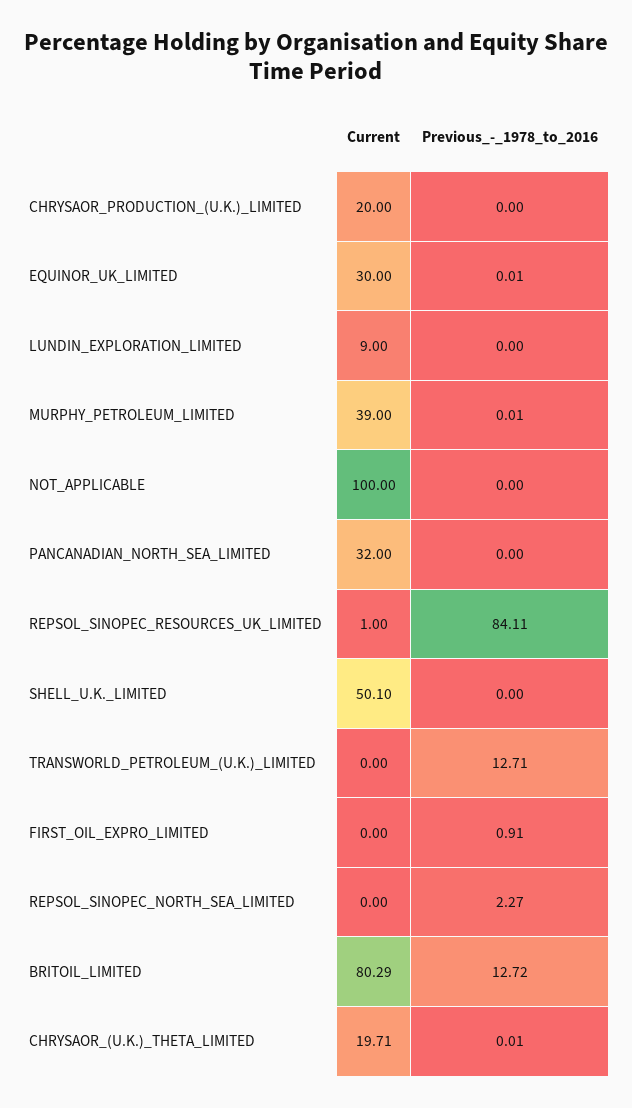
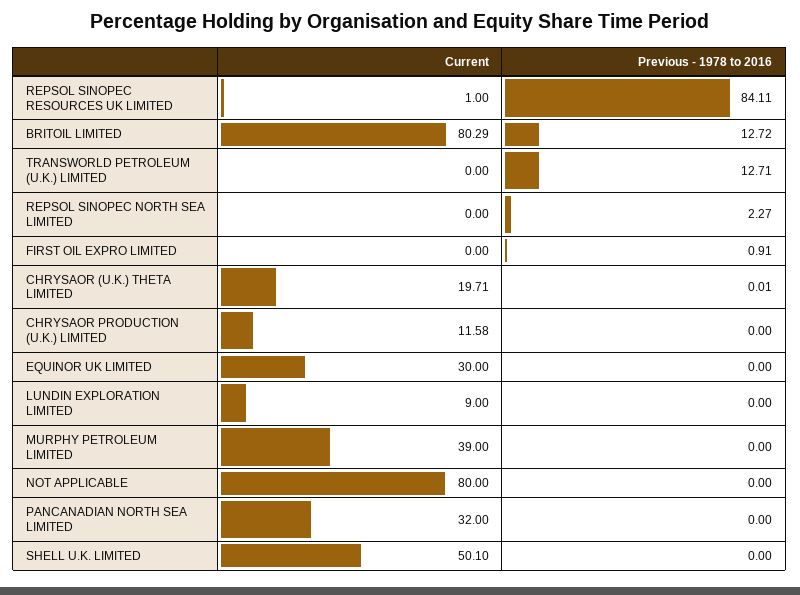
  {
    "Current": {
-     "CHRYSAOR_PRODUCTION_(U.K.)_LIMITED": 20,
+     "CHRYSAOR_PRODUCTION_(U.K.)_LIMITED": 11.58,
      "EQUINOR_UK_LIMITED": 30,
      "LUNDIN_EXPLORATION_LIMITED": 9,
      "MURPHY_PETROLEUM_LIMITED": 39,
-     "NOT_APPLICABLE": 100,
+     "NOT_APPLICABLE": 80,
      "PANCANADIAN_NORTH_SEA_LIMITED": 32,
      "REPSOL_SINOPEC_RESOURCES_UK_LIMITED": 1,
      "SHELL_U.K._LIMITED": 50.1,
      "TRANSWORLD_PETROLEUM_(U.K.)_LIMITED": 0,
      "FIRST_OIL_EXPRO_LIMITED": 0,
      "REPSOL_SINOPEC_NORTH_SEA_LIMITED": 0,
      "BRITOIL_LIMITED": 80.29,
      "CHRYSAOR_(U.K.)_THETA_LIMITED": 19.71
    },
    "Previous_-_1978_to_2016": {
      "CHRYSAOR_PRODUCTION_(U.K.)_LIMITED": 0,
-     "EQUINOR_UK_LIMITED": 0.01,
+     "EQUINOR_UK_LIMITED": 0,
      "LUNDIN_EXPLORATION_LIMITED": 0,
-     "MURPHY_PETROLEUM_LIMITED": 0.01,
+     "MURPHY_PETROLEUM_LIMITED": 0,
      "NOT_APPLICABLE": 0,
      "PANCANADIAN_NORTH_SEA_LIMITED": 0,
      "REPSOL_SINOPEC_RESOURCES_UK_LIMITED": 84.11,
      "SHELL_U.K._LIMITED": 0,
      "TRANSWORLD_PETROLEUM_(U.K.)_LIMITED": 12.71,
      "FIRST_OIL_EXPRO_LIMITED": 0.91,
      "REPSOL_SINOPEC_NORTH_SEA_LIMITED": 2.27,
      "BRITOIL_LIMITED": 12.72,
      "CHRYSAOR_(U.K.)_THETA_LIMITED": 0.01
    }
  }

